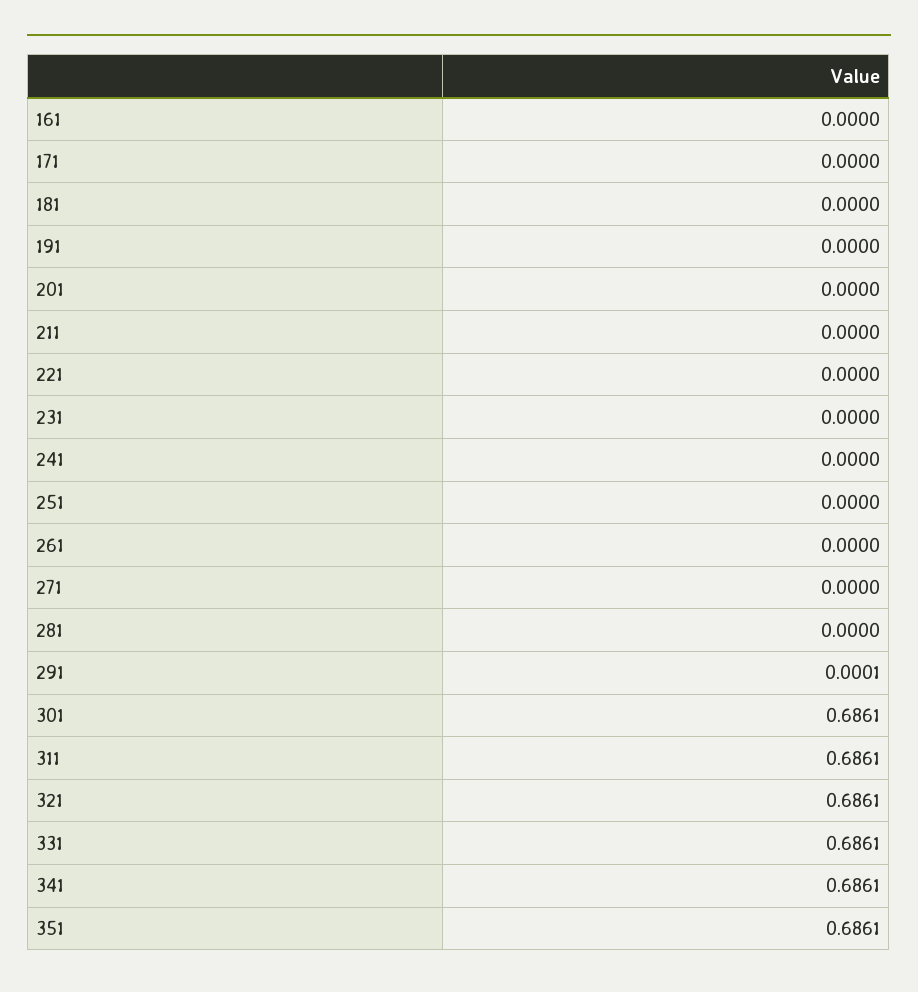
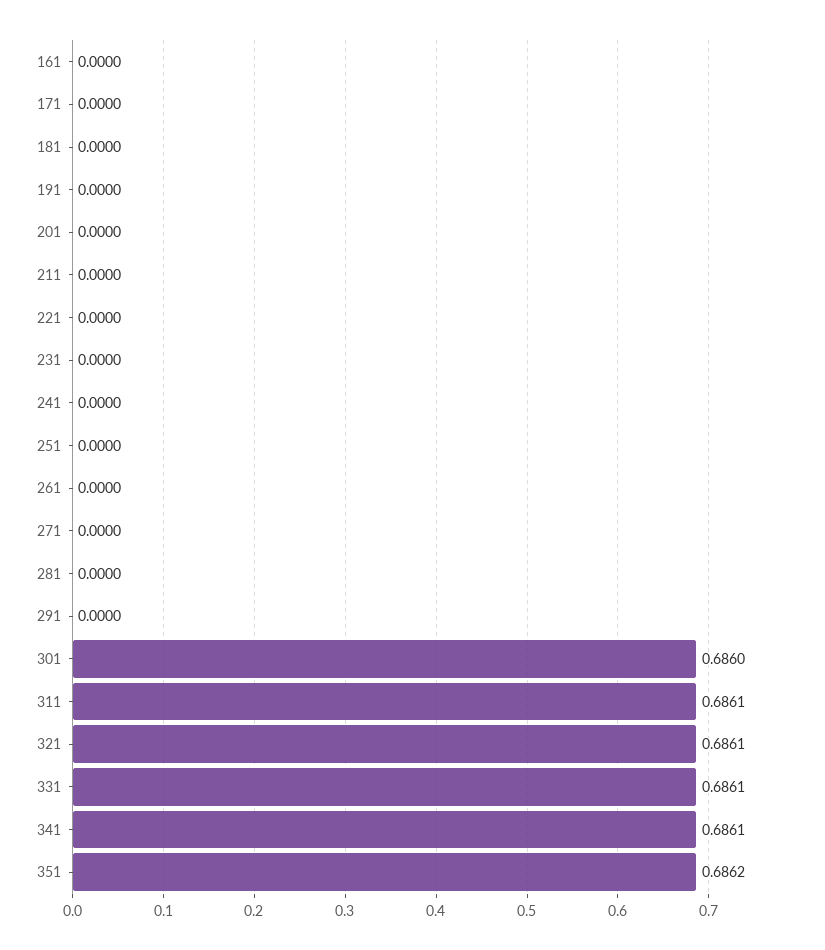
  {
    "161": 0,
    "171": 0,
    "181": 0,
    "191": 0,
    "201": 0,
    "211": 0,
    "221": 0,
    "231": 0,
    "241": 0,
    "251": 0,
    "261": 0,
    "271": 0,
    "281": 0,
-   "291": 0.0001,
+   "291": 0,
-   "301": 0.6861,
+   "301": 0.686,
    "311": 0.6861,
    "321": 0.6861,
    "331": 0.6861,
    "341": 0.6861,
-   "351": 0.6861
+   "351": 0.6862
  }

